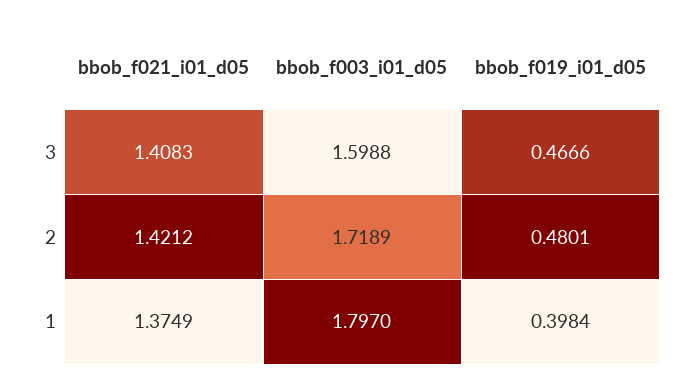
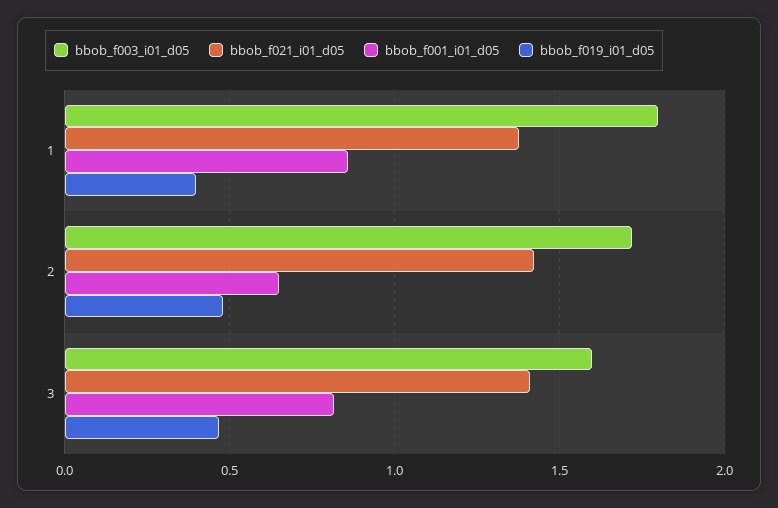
  {
    "bbob_f021_i01_d05": {
      "3": 1.4083,
      "2": 1.4212,
      "1": 1.3749
    },
    "bbob_f003_i01_d05": {
      "3": 1.5988,
      "2": 1.7189,
      "1": 1.797
    },
    "bbob_f019_i01_d05": {
      "3": 0.4666,
      "2": 0.4801,
      "1": 0.3984
-   }
+   },
+   "bbob_f001_i01_d05": {
+     "1": 0.85,
+     "2": 0.65,
+     "3": 0.8
+   }
  }

